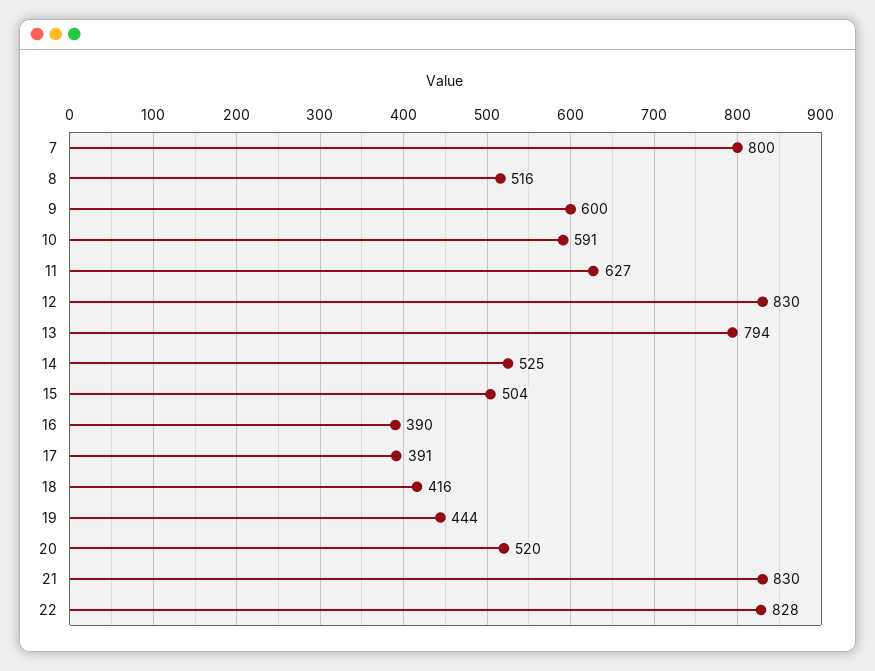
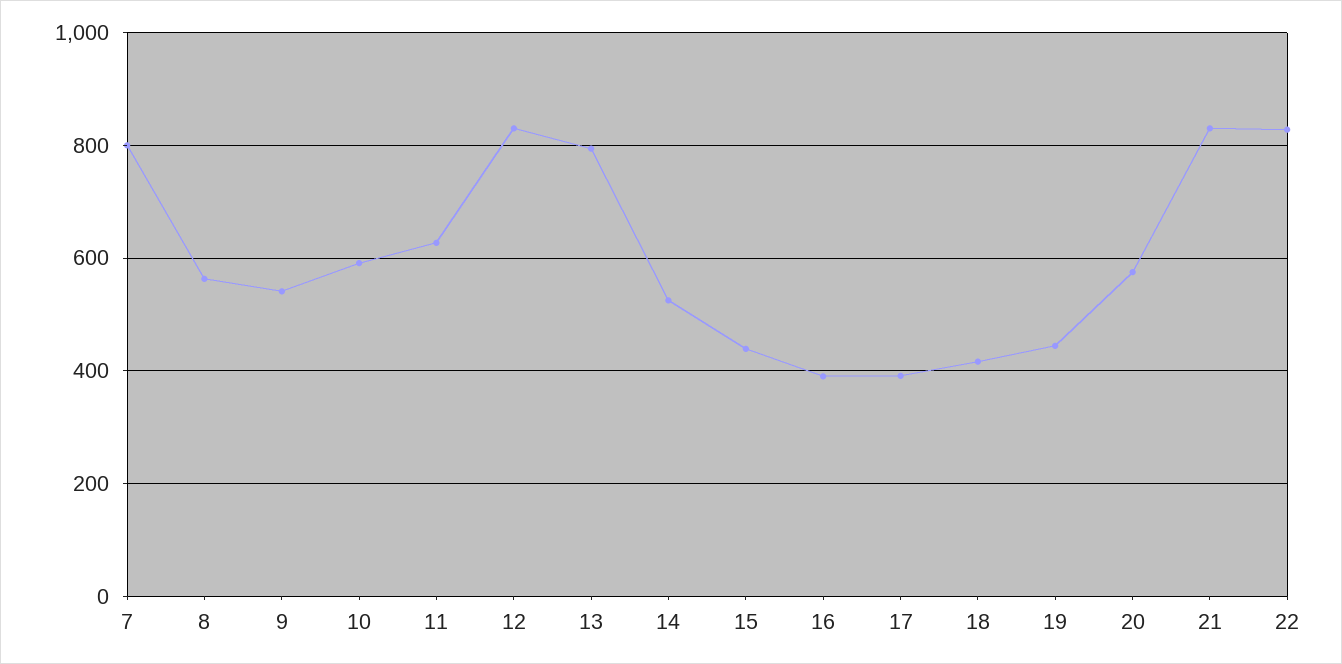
  {
    "7": 800,
-   "8": 516,
+   "8": 560,
-   "9": 600,
+   "9": 540,
    "10": 591,
    "11": 627,
    "12": 830,
    "13": 794,
    "14": 525,
-   "15": 504,
+   "15": 440,
    "16": 390,
    "17": 391,
    "18": 416,
    "19": 444,
-   "20": 520,
+   "20": 580,
    "21": 830,
    "22": 828
  }

